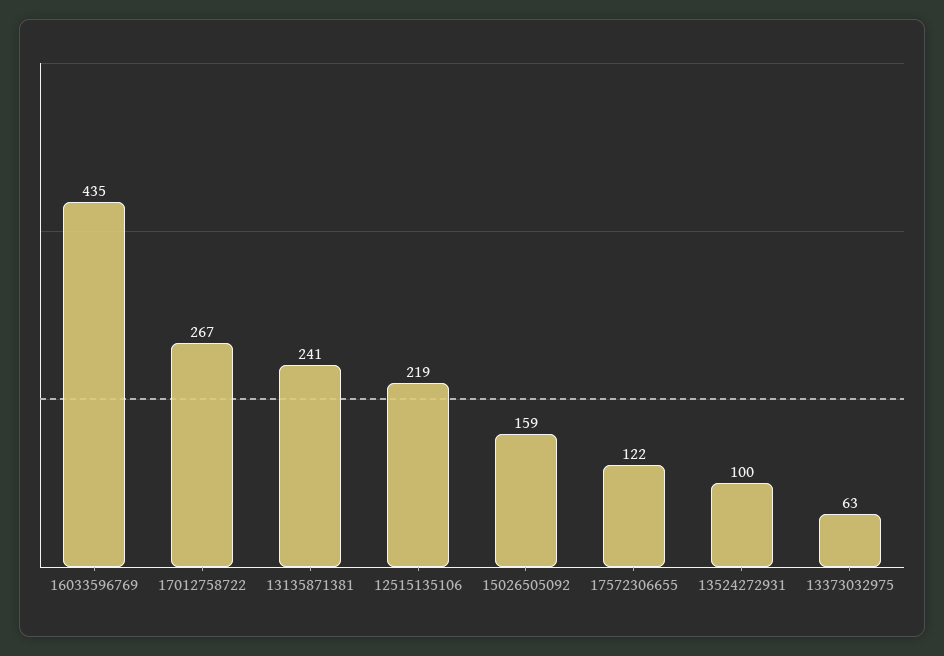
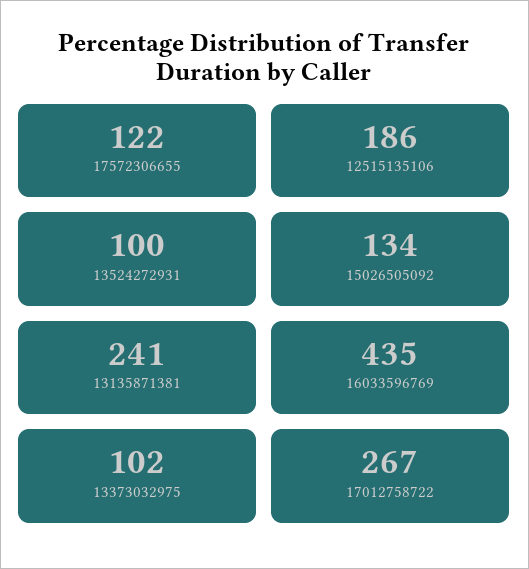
  {
    "16033596769": 435,
    "17012758722": 267,
    "13135871381": 241,
-   "12515135106": 219,
+   "12515135106": 186,
-   "15026505092": 159,
+   "15026505092": 134,
    "17572306655": 122,
    "13524272931": 100,
-   "13373032975": 63
+   "13373032975": 102
  }

